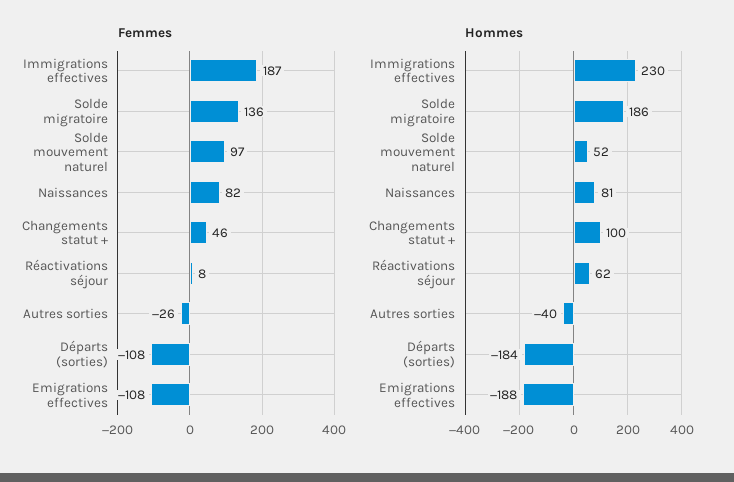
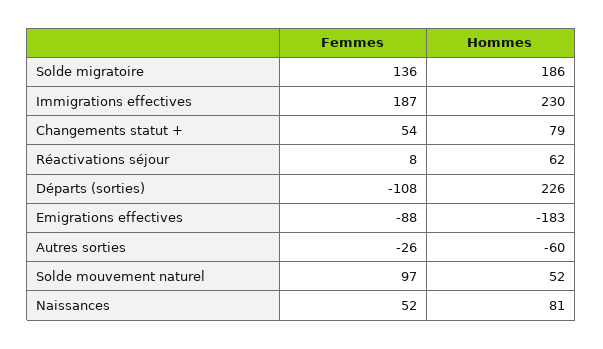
  {
    "Femmes": {
      "Immigrations effectives": 187,
      "Solde migratoire": 136,
      "Solde mouvement naturel": 97,
-     "Naissances": 82,
+     "Naissances": 52,
-     "Changements statut +": 46,
+     "Changements statut +": 54,
      "Réactivations séjour": 8,
      "Autres sorties": -26,
      "Départs (sorties)": -108,
-     "Emigrations effectives": -108
+     "Emigrations effectives": -88
    },
    "Hommes": {
      "Immigrations effectives": 230,
      "Solde migratoire": 186,
      "Solde mouvement naturel": 52,
      "Naissances": 81,
-     "Changements statut +": 100,
+     "Changements statut +": 79,
      "Réactivations séjour": 62,
-     "Autres sorties": -40,
+     "Autres sorties": -60,
-     "Départs (sorties)": -184,
+     "Départs (sorties)": 226,
-     "Emigrations effectives": -188
+     "Emigrations effectives": -183
    }
  }

